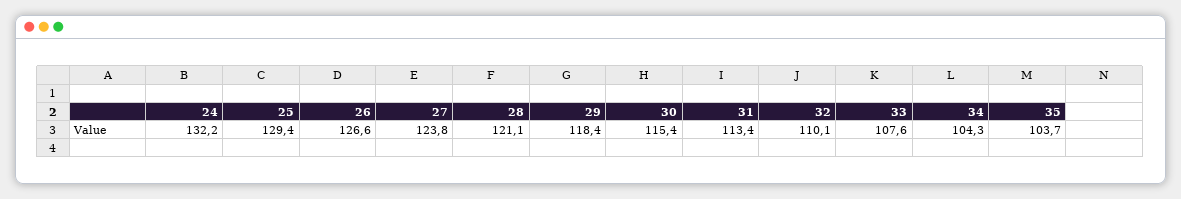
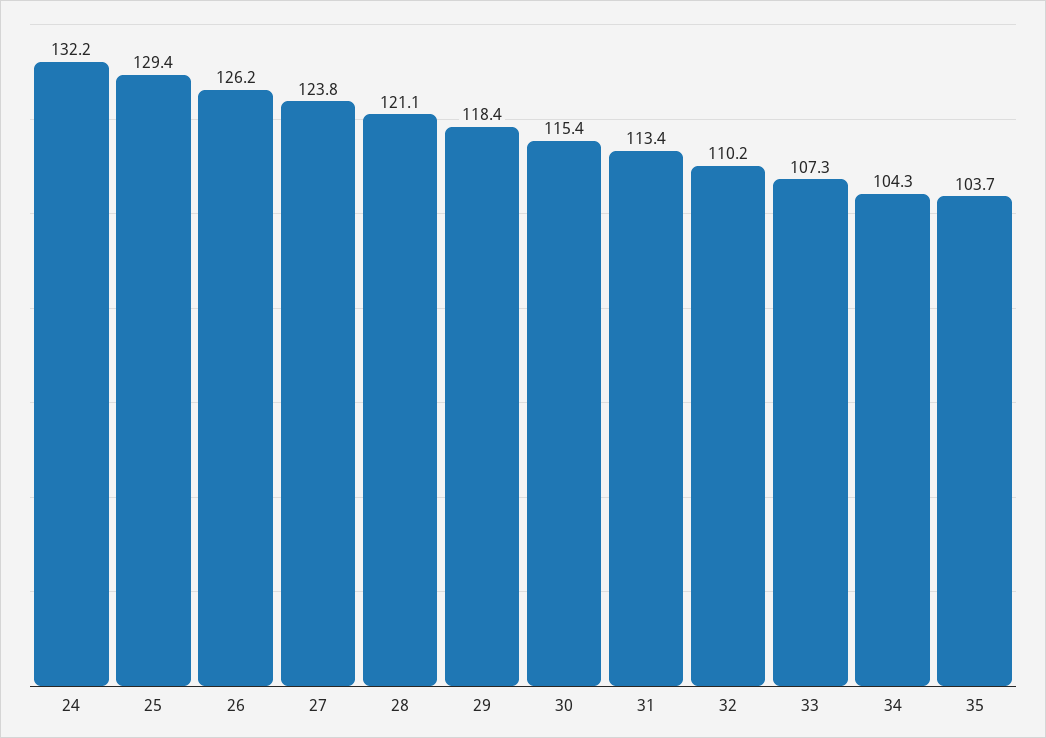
  {
    "24": 132.2,
    "25": 129.4,
-   "26": 126.6,
+   "26": 126.2,
    "27": 123.8,
    "28": 121.1,
    "29": 118.4,
    "30": 115.4,
    "31": 113.4,
-   "32": 110.1,
+   "32": 110.2,
-   "33": 107.6,
+   "33": 107.3,
    "34": 104.3,
    "35": 103.7
  }

